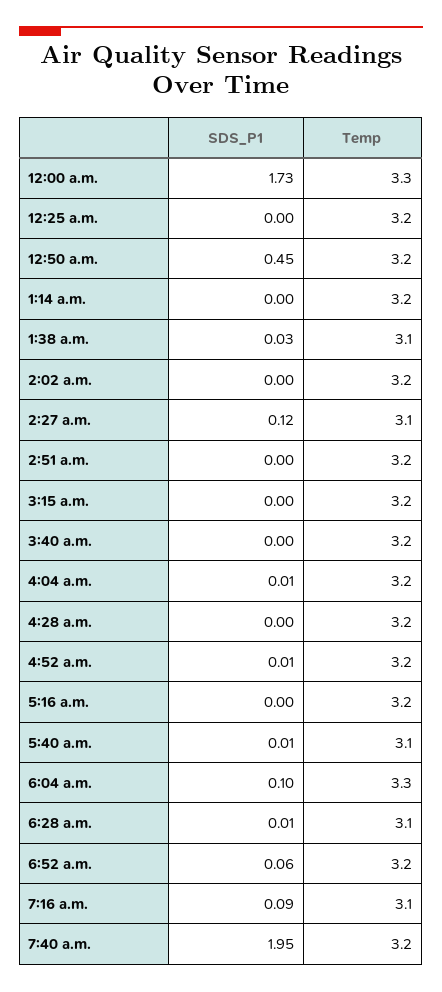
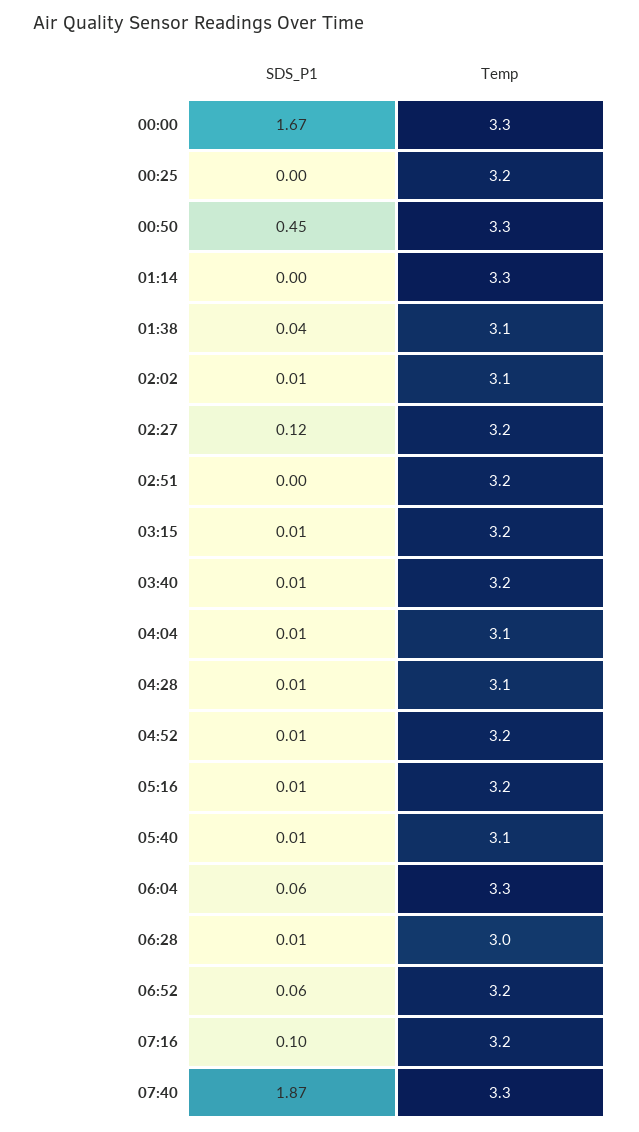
  {
    "SDS_P1": {
-     "12:00 a.m.": 1.73,
+     "12:00 a.m.": 1.67,
      "12:25 a.m.": 0,
      "12:50 a.m.": 0.45,
      "1:14 a.m.": 0,
-     "1:38 a.m.": 0.03,
+     "1:38 a.m.": 0.04,
-     "2:02 a.m.": 0,
+     "2:02 a.m.": 0.01,
      "2:27 a.m.": 0.12,
      "2:51 a.m.": 0,
-     "3:15 a.m.": 0,
+     "3:15 a.m.": 0.01,
-     "3:40 a.m.": 0,
+     "3:40 a.m.": 0.01,
      "4:04 a.m.": 0.01,
-     "4:28 a.m.": 0,
+     "4:28 a.m.": 0.01,
      "4:52 a.m.": 0.01,
-     "5:16 a.m.": 0,
+     "5:16 a.m.": 0.01,
      "5:40 a.m.": 0.01,
-     "6:04 a.m.": 0.1,
+     "6:04 a.m.": 0.06,
      "6:28 a.m.": 0.01,
      "6:52 a.m.": 0.06,
-     "7:16 a.m.": 0.09,
+     "7:16 a.m.": 0.1,
-     "7:40 a.m.": 1.95
+     "7:40 a.m.": 1.87
    },
    "Temp": {
      "12:00 a.m.": 3.3,
      "12:25 a.m.": 3.2,
-     "12:50 a.m.": 3.2,
+     "12:50 a.m.": 3.3,
-     "1:14 a.m.": 3.2,
+     "1:14 a.m.": 3.3,
      "1:38 a.m.": 3.1,
-     "2:02 a.m.": 3.2,
+     "2:02 a.m.": 3.1,
-     "2:27 a.m.": 3.1,
+     "2:27 a.m.": 3.2,
      "2:51 a.m.": 3.2,
      "3:15 a.m.": 3.2,
      "3:40 a.m.": 3.2,
-     "4:04 a.m.": 3.2,
+     "4:04 a.m.": 3.1,
-     "4:28 a.m.": 3.2,
+     "4:28 a.m.": 3.1,
      "4:52 a.m.": 3.2,
      "5:16 a.m.": 3.2,
      "5:40 a.m.": 3.1,
      "6:04 a.m.": 3.3,
-     "6:28 a.m.": 3.1,
+     "6:28 a.m.": 3,
      "6:52 a.m.": 3.2,
-     "7:16 a.m.": 3.1,
+     "7:16 a.m.": 3.2,
-     "7:40 a.m.": 3.2
+     "7:40 a.m.": 3.3
    }
  }

